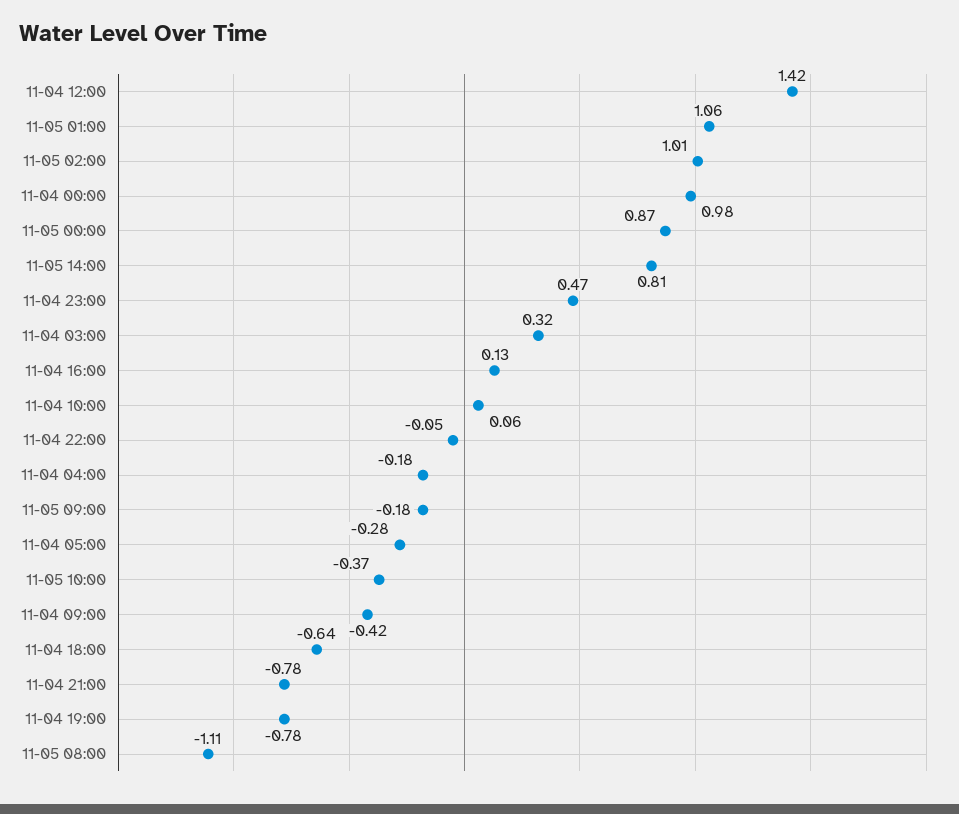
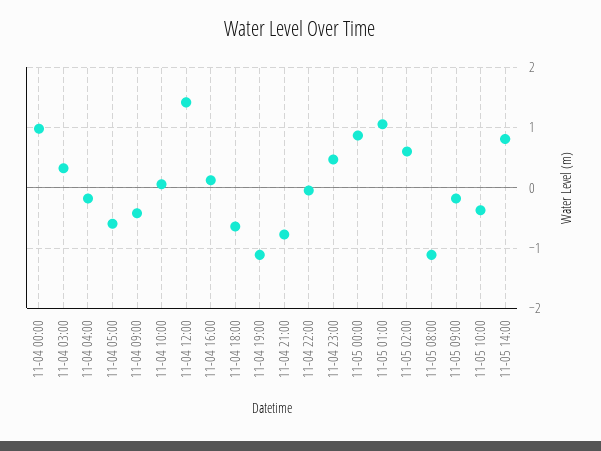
  {
    "11-04 12:00": 1.42,
    "11-05 01:00": 1.06,
-   "11-05 02:00": 1.01,
+   "11-05 02:00": 0.6,
    "11-04 00:00": 0.98,
    "11-05 00:00": 0.87,
    "11-05 14:00": 0.81,
    "11-04 23:00": 0.47,
    "11-04 03:00": 0.32,
    "11-04 16:00": 0.13,
    "11-04 10:00": 0.06,
    "11-04 22:00": -0.05,
    "11-04 04:00": -0.18,
    "11-05 09:00": -0.18,
-   "11-04 05:00": -0.28,
+   "11-04 05:00": -0.6,
    "11-05 10:00": -0.37,
    "11-04 09:00": -0.42,
    "11-04 18:00": -0.64,
    "11-04 21:00": -0.78,
-   "11-04 19:00": -0.78,
+   "11-04 19:00": -1.1,
    "11-05 08:00": -1.11
  }

